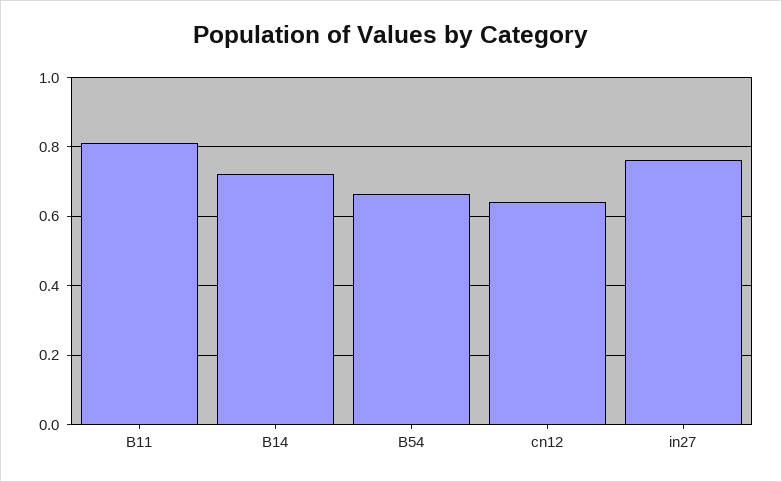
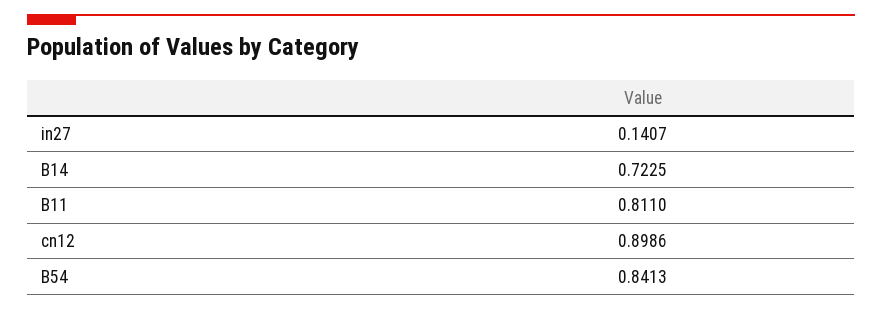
  {
    "B11": 0.811,
    "B14": 0.7225,
-   "B54": 0.66,
+   "B54": 0.8413,
-   "cn12": 0.64,
+   "cn12": 0.8986,
-   "in27": 0.76
+   "in27": 0.1407
  }

